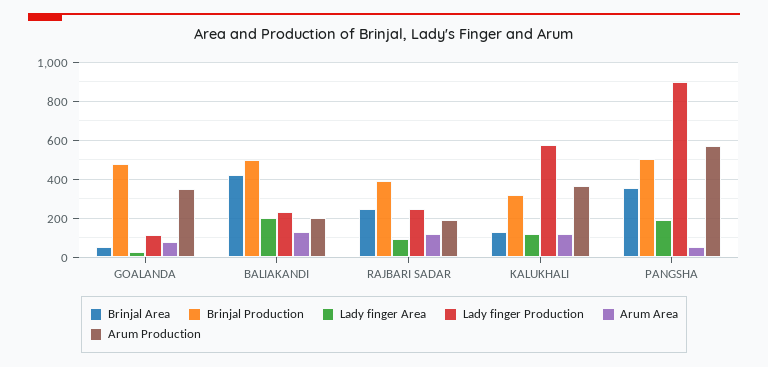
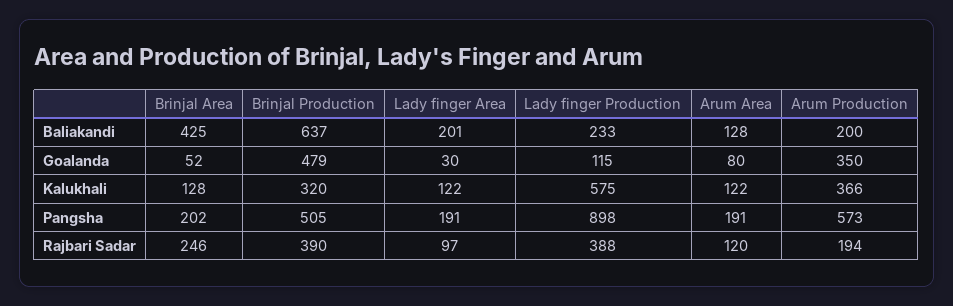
  {
    "Brinjal Area": {
      "GOALANDA": 52,
      "BALIAKANDI": 425,
      "RAJBARI SADAR": 246,
      "KALUKHALI": 128,
-     "PANGSHA": 350
+     "PANGSHA": 202
    },
    "Brinjal Production": {
      "GOALANDA": 479,
-     "BALIAKANDI": 500,
+     "BALIAKANDI": 637,
      "RAJBARI SADAR": 390,
      "KALUKHALI": 320,
      "PANGSHA": 505
    },
    "Lady finger Area": {
      "GOALANDA": 30,
      "BALIAKANDI": 201,
      "RAJBARI SADAR": 97,
      "KALUKHALI": 122,
      "PANGSHA": 191
    },
    "Lady finger Production": {
      "GOALANDA": 115,
      "BALIAKANDI": 233,
-     "RAJBARI SADAR": 250,
+     "RAJBARI SADAR": 388,
      "KALUKHALI": 575,
      "PANGSHA": 898
    },
    "Arum Area": {
      "GOALANDA": 80,
      "BALIAKANDI": 128,
      "RAJBARI SADAR": 120,
      "KALUKHALI": 122,
-     "PANGSHA": 50
+     "PANGSHA": 191
    },
    "Arum Production": {
      "GOALANDA": 350,
      "BALIAKANDI": 200,
      "RAJBARI SADAR": 194,
      "KALUKHALI": 366,
      "PANGSHA": 573
    }
  }

